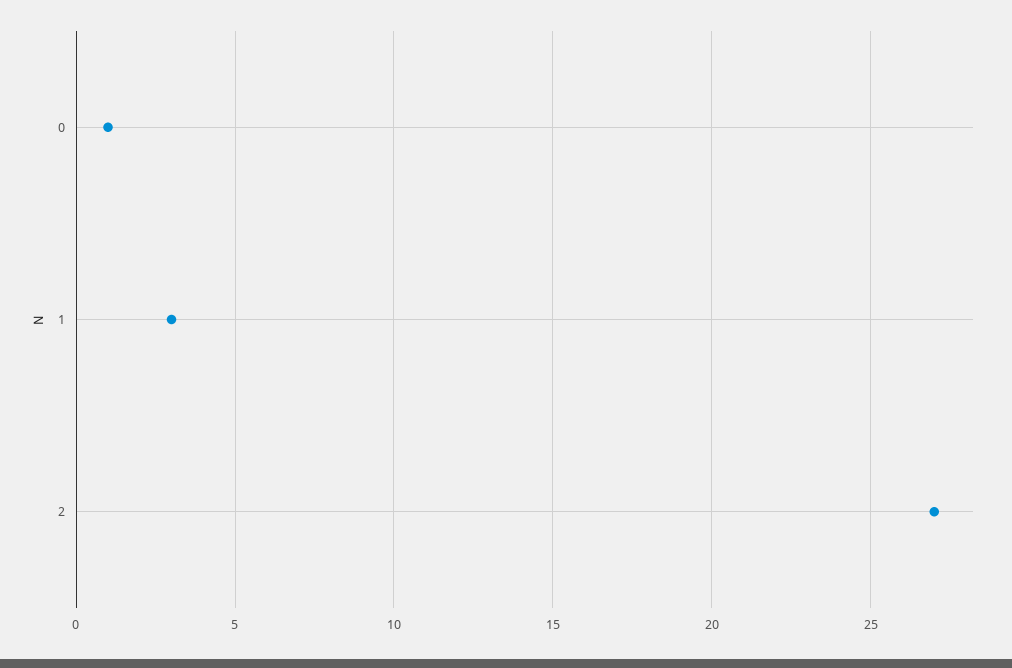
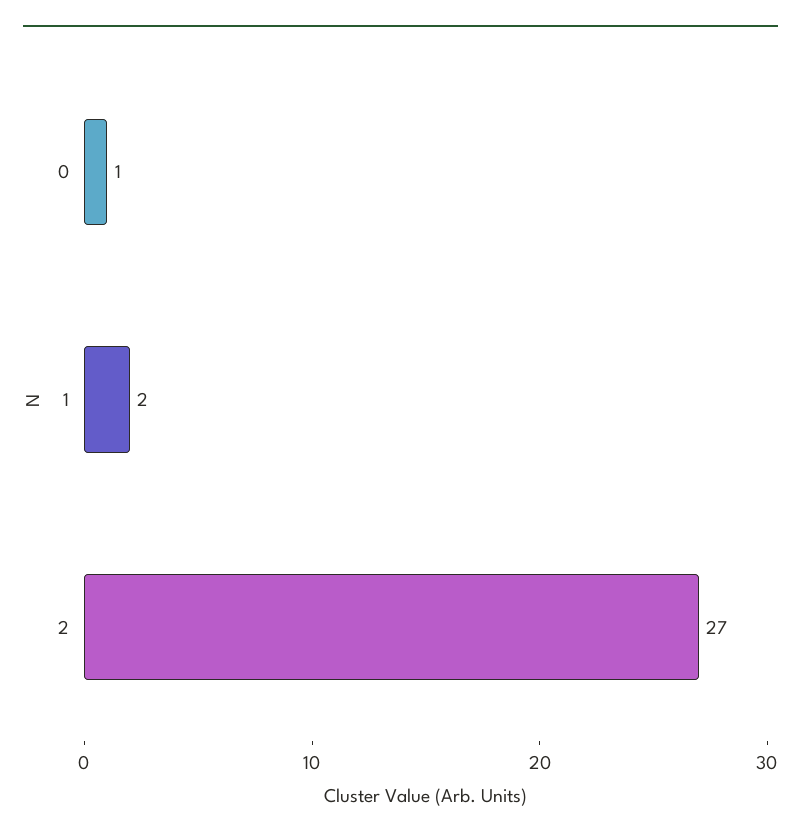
  {
    "0": 1,
-   "1": 3,
+   "1": 2,
    "2": 27
  }

